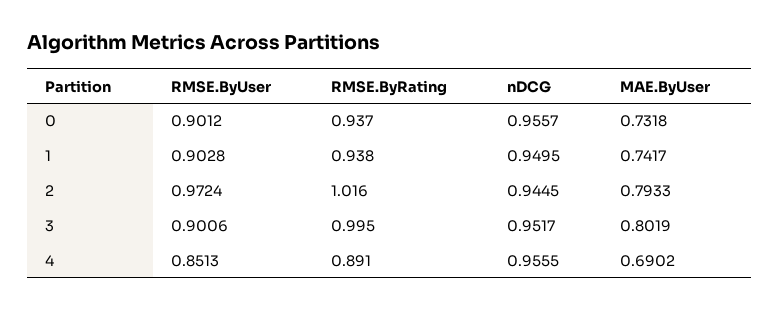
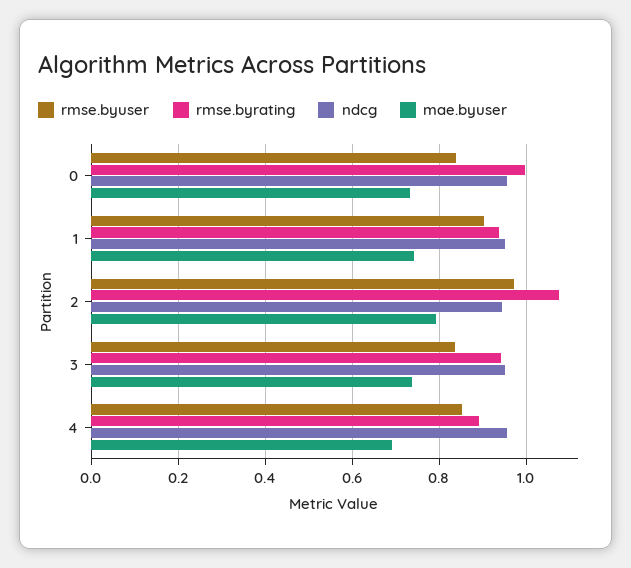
  {
    "RMSE.ByUser": {
-     "0": 0.9012,
+     "0": 0.84,
      "1": 0.9028,
      "2": 0.9724,
-     "3": 0.9006,
+     "3": 0.84,
      "4": 0.8513
    },
    "RMSE.ByRating": {
-     "0": 0.937,
+     "0": 1,
      "1": 0.938,
-     "2": 1.016,
+     "2": 1.08,
-     "3": 0.995,
+     "3": 0.94,
      "4": 0.891
    },
    "nDCG": {
      "0": 0.9557,
      "1": 0.9495,
      "2": 0.9445,
      "3": 0.9517,
      "4": 0.9555
    },
    "MAE.ByUser": {
      "0": 0.7318,
      "1": 0.7417,
      "2": 0.7933,
-     "3": 0.8019,
+     "3": 0.74,
      "4": 0.6902
    }
  }

